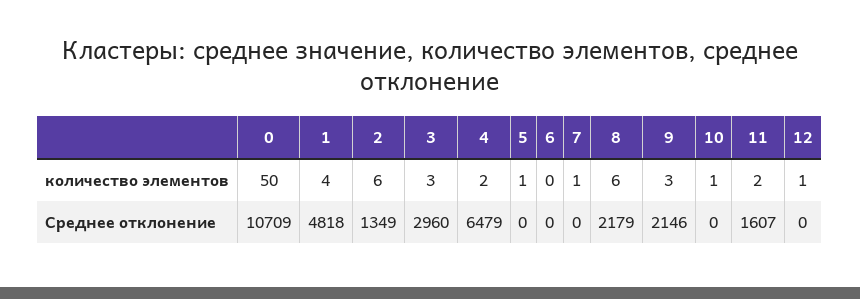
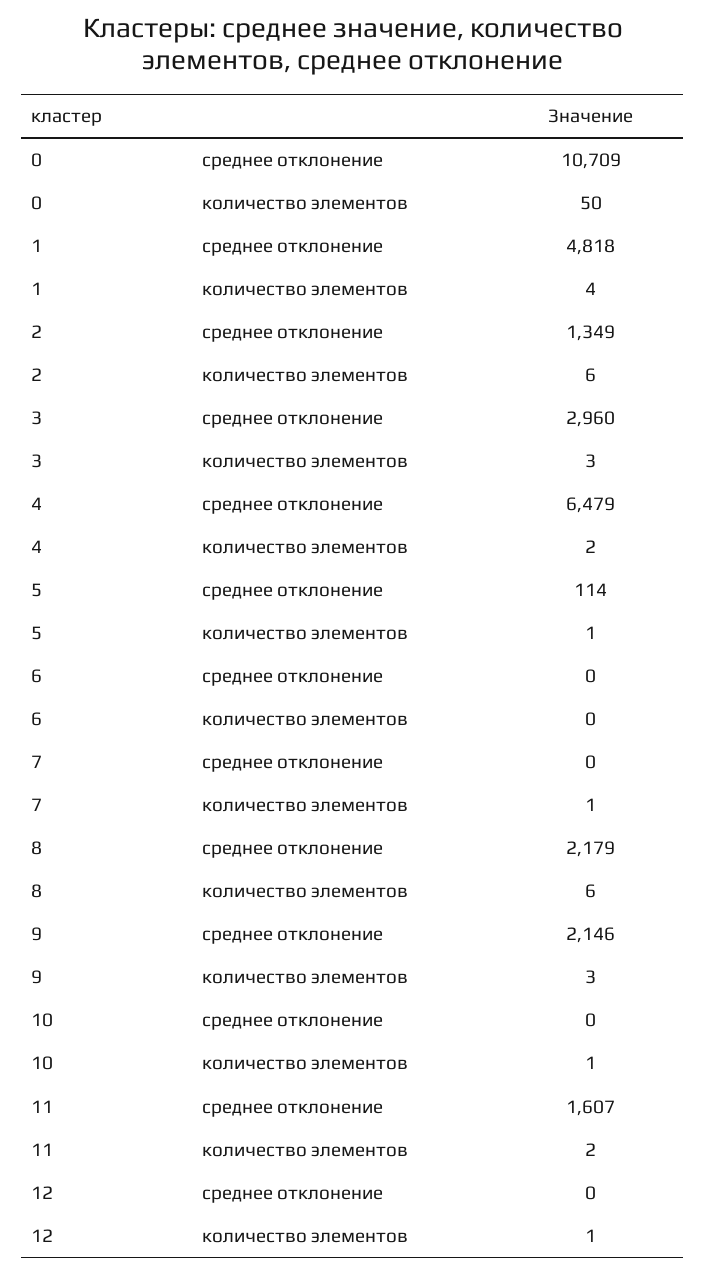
  {
    "0": {
      "количество элементов": 50,
      "Среднее отклонение": 10709
    },
    "1": {
      "количество элементов": 4,
      "Среднее отклонение": 4818
    },
    "2": {
      "количество элементов": 6,
      "Среднее отклонение": 1349
    },
    "3": {
      "количество элементов": 3,
      "Среднее отклонение": 2960
    },
    "4": {
      "количество элементов": 2,
      "Среднее отклонение": 6479
    },
    "5": {
      "количество элементов": 1,
-     "Среднее отклонение": 0
+     "Среднее отклонение": 114
    },
    "6": {
      "количество элементов": 0,
      "Среднее отклонение": 0
    },
    "7": {
      "количество элементов": 1,
      "Среднее отклонение": 0
    },
    "8": {
      "количество элементов": 6,
      "Среднее отклонение": 2179
    },
    "9": {
      "количество элементов": 3,
      "Среднее отклонение": 2146
    },
    "10": {
      "количество элементов": 1,
      "Среднее отклонение": 0
    },
    "11": {
      "количество элементов": 2,
      "Среднее отклонение": 1607
    },
    "12": {
      "количество элементов": 1,
      "Среднее отклонение": 0
    }
  }

